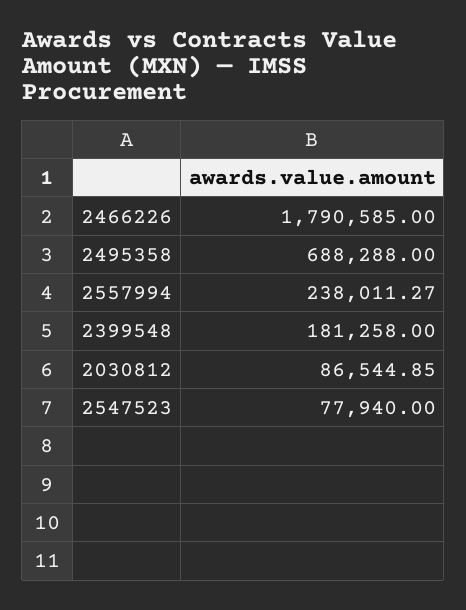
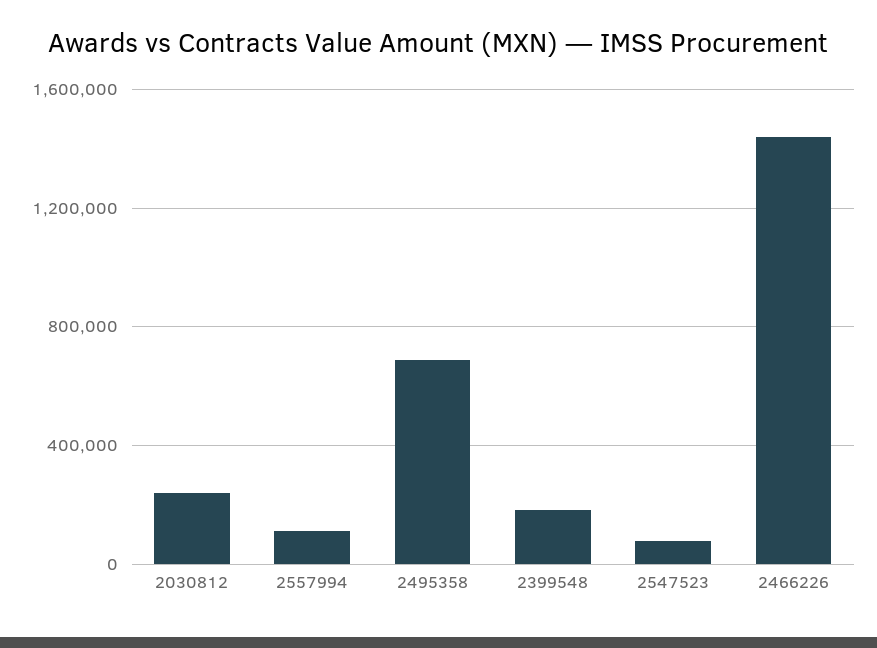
  {
-   "2466226": 1790585,
+   "2466226": 1450000,
    "2495358": 688288,
-   "2557994": 238011.27,
+   "2557994": 100000,
    "2399548": 181258,
-   "2030812": 86544.85,
+   "2030812": 250000,
    "2547523": 77940
  }

